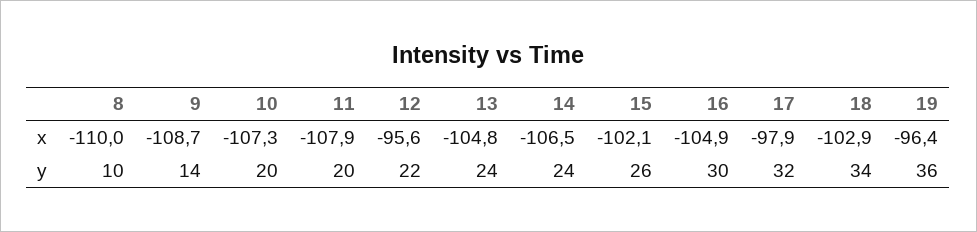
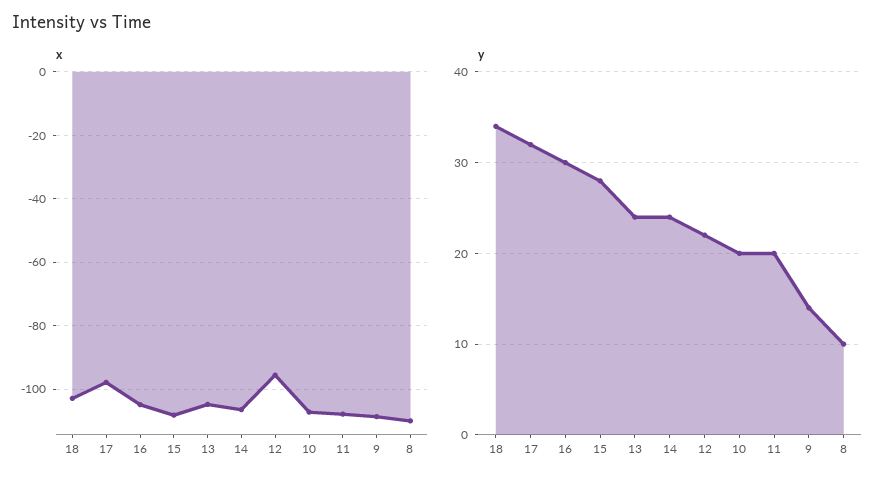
  {
    "x": {
      "8": -110,
      "9": -108.7,
      "10": -107.3,
      "11": -107.9,
      "12": -95.6,
      "13": -104.8,
      "14": -106.5,
-     "15": -102.1,
+     "15": -108,
      "16": -104.9,
      "17": -97.9,
-     "18": -102.9,
+     "18": -102.9
-     "19": -96.4
    },
    "y": {
      "8": 10,
      "9": 14,
      "10": 20,
      "11": 20,
      "12": 22,
      "13": 24,
      "14": 24,
-     "15": 26,
+     "15": 28,
      "16": 30,
      "17": 32,
-     "18": 34,
+     "18": 34
-     "19": 36
    }
  }

